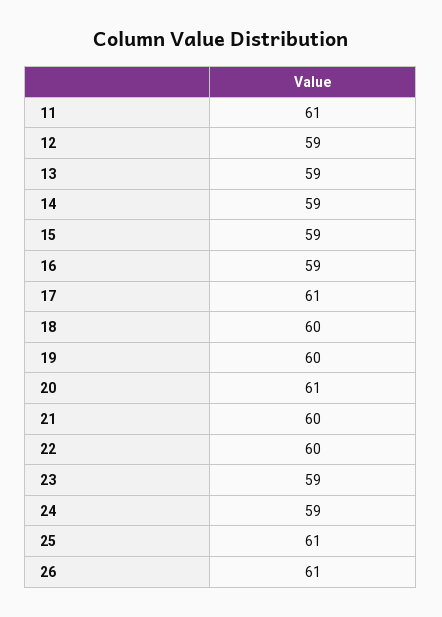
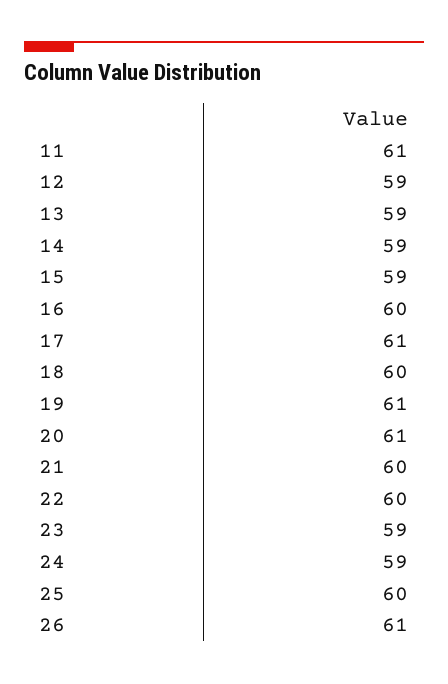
  {
    "11": 61,
    "12": 59,
    "13": 59,
    "14": 59,
    "15": 59,
-   "16": 59,
+   "16": 60,
    "17": 61,
    "18": 60,
-   "19": 60,
+   "19": 61,
    "20": 61,
    "21": 60,
    "22": 60,
    "23": 59,
    "24": 59,
-   "25": 61,
+   "25": 60,
    "26": 61
  }

